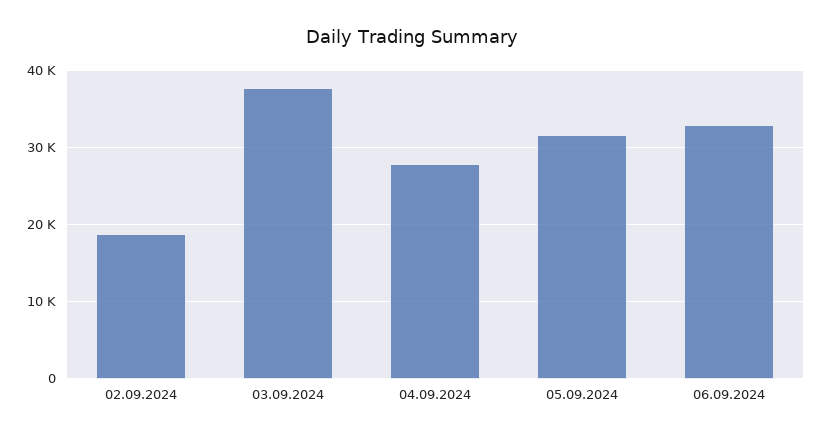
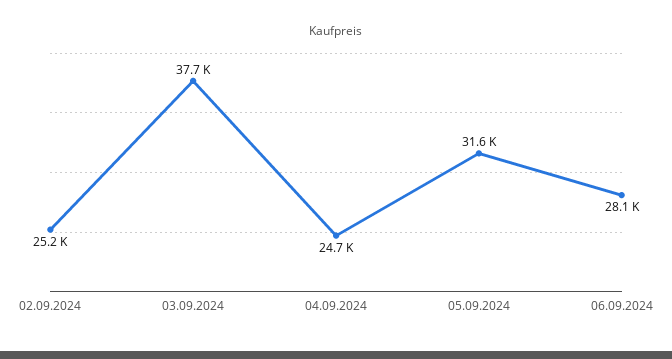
  {
-   "02.09.2024": 19000,
+   "02.09.2024": 25200,
    "03.09.2024": 37700,
-   "04.09.2024": 28000,
+   "04.09.2024": 24700,
    "05.09.2024": 31600,
-   "06.09.2024": 33000
+   "06.09.2024": 28100
  }

